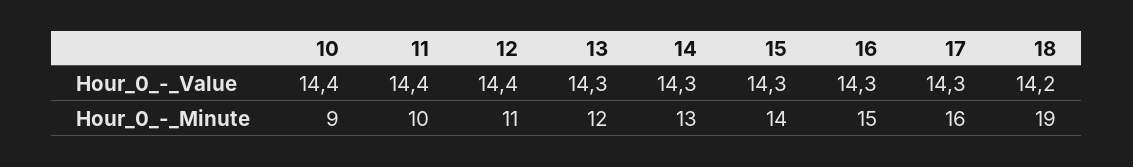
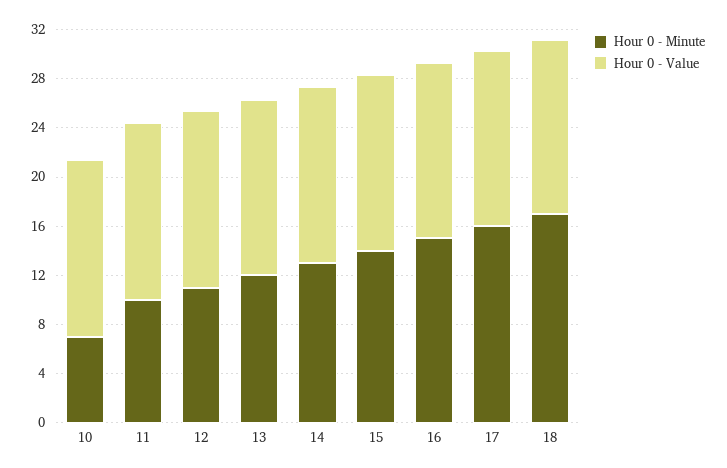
  {
    "Hour_0_-_Value": {
      "10": 14.4,
      "11": 14.4,
      "12": 14.4,
      "13": 14.3,
      "14": 14.3,
      "15": 14.3,
      "16": 14.3,
      "17": 14.3,
      "18": 14.2
    },
    "Hour_0_-_Minute": {
-     "10": 9,
+     "10": 7,
      "11": 10,
      "12": 11,
      "13": 12,
      "14": 13,
      "15": 14,
      "16": 15,
      "17": 16,
-     "18": 19
+     "18": 17
    }
  }

